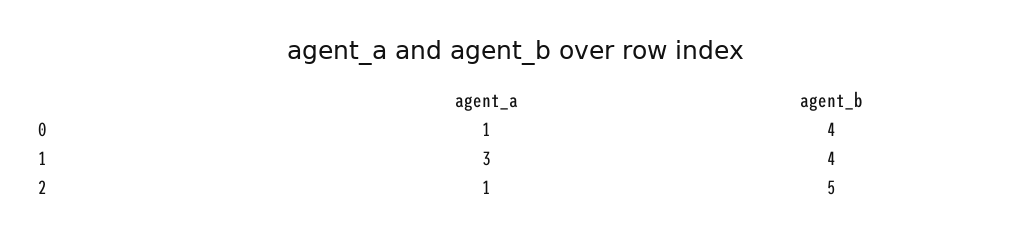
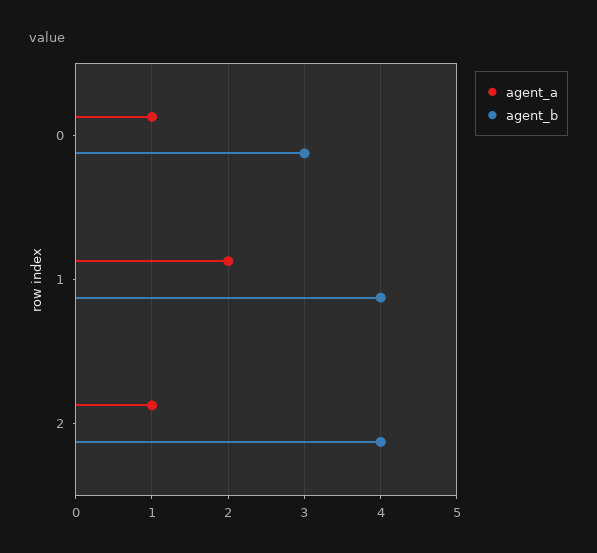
  {
    "agent_a": {
      "0": 1,
-     "1": 3,
+     "1": 2,
      "2": 1
    },
    "agent_b": {
-     "0": 4,
+     "0": 3,
      "1": 4,
-     "2": 5
+     "2": 4
    }
  }

